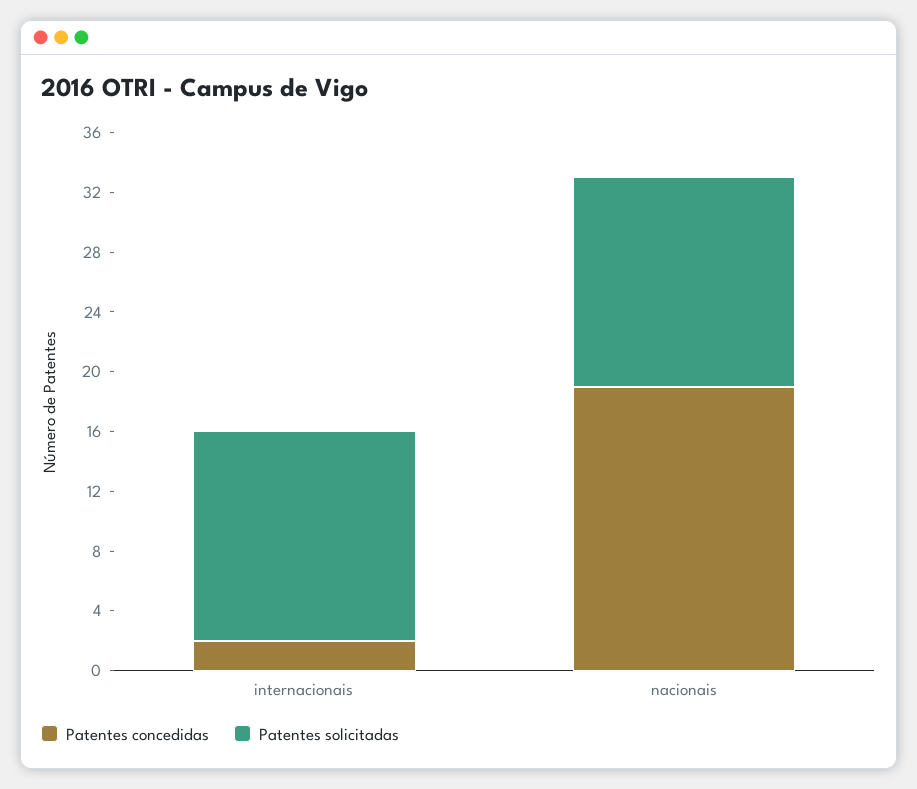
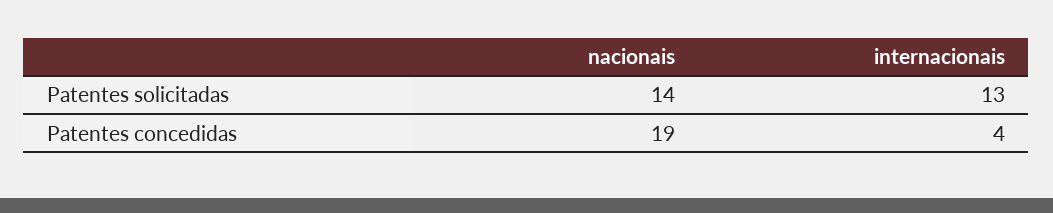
  {
    "Patentes concedidas": {
-     "internacionais": 2,
+     "internacionais": 4,
      "nacionais": 19
    },
    "Patentes solicitadas": {
-     "internacionais": 14,
+     "internacionais": 13,
      "nacionais": 14
    }
  }

